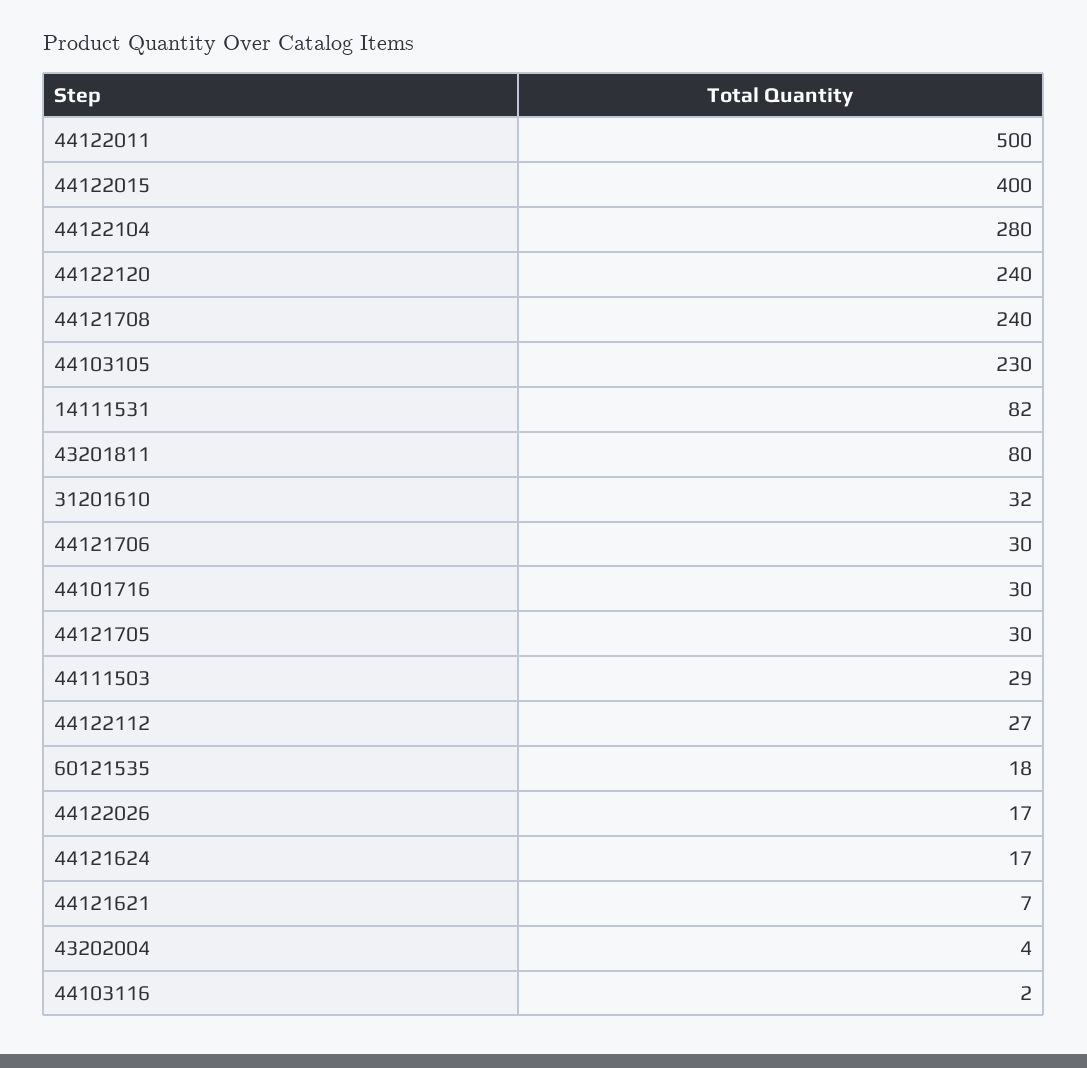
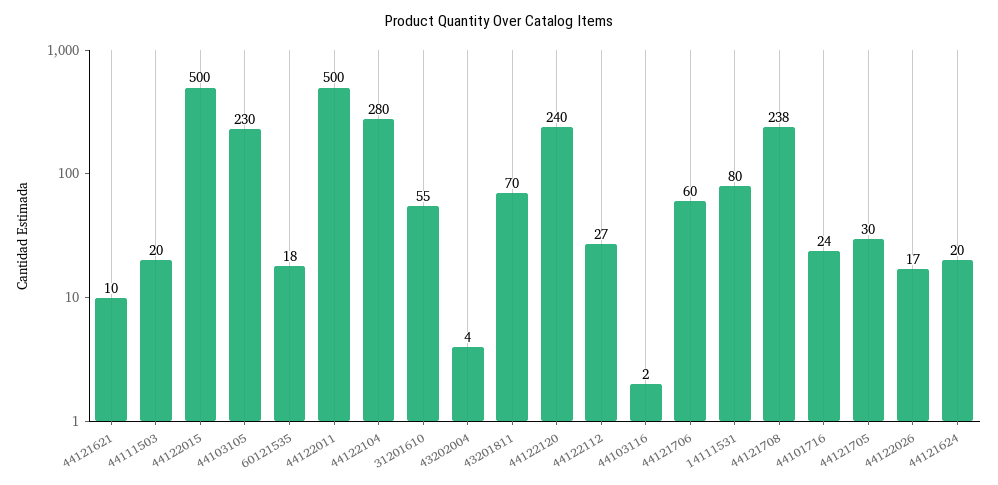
  {
    "44122011": 500,
-   "44122015": 400,
+   "44122015": 500,
    "44122104": 280,
    "44122120": 240,
-   "44121708": 240,
+   "44121708": 238,
    "44103105": 230,
-   "14111531": 82,
+   "14111531": 80,
-   "43201811": 80,
+   "43201811": 70,
-   "31201610": 32,
+   "31201610": 55,
-   "44121706": 30,
+   "44121706": 60,
-   "44101716": 30,
+   "44101716": 24,
    "44121705": 30,
-   "44111503": 29,
+   "44111503": 20,
    "44122112": 27,
    "60121535": 18,
    "44122026": 17,
-   "44121624": 17,
+   "44121624": 20,
-   "44121621": 7,
+   "44121621": 10,
    "43202004": 4,
    "44103116": 2
  }

